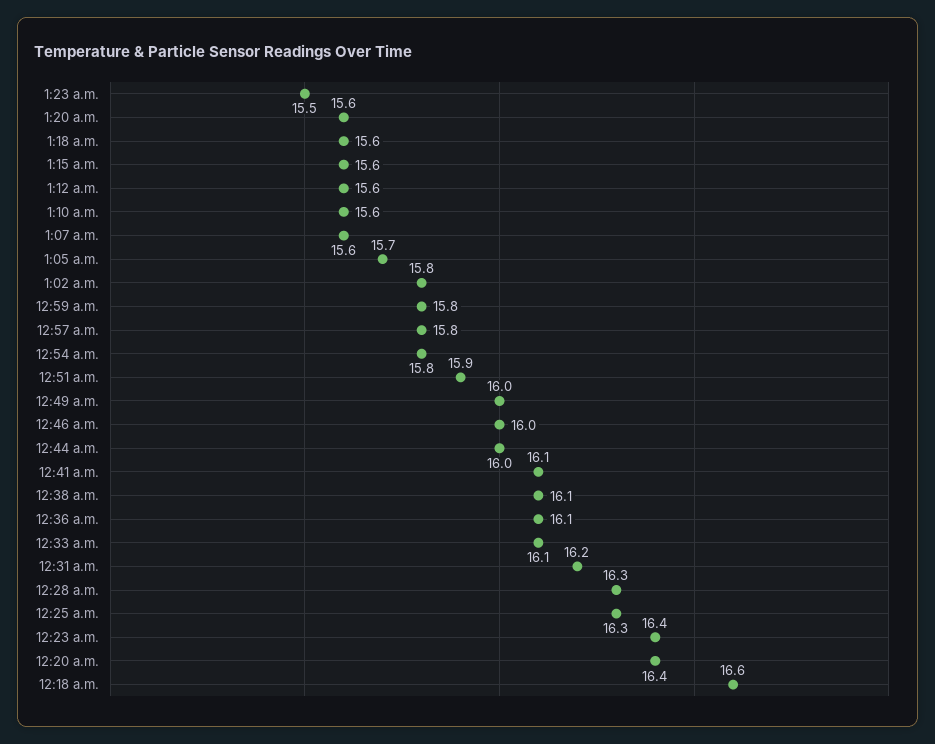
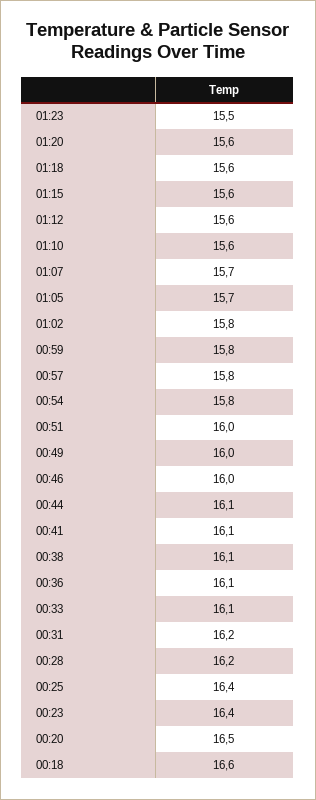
  {
    "1:23 a.m.": 15.5,
    "1:20 a.m.": 15.6,
    "1:18 a.m.": 15.6,
    "1:15 a.m.": 15.6,
    "1:12 a.m.": 15.6,
    "1:10 a.m.": 15.6,
-   "1:07 a.m.": 15.6,
+   "1:07 a.m.": 15.7,
    "1:05 a.m.": 15.7,
    "1:02 a.m.": 15.8,
    "12:59 a.m.": 15.8,
    "12:57 a.m.": 15.8,
    "12:54 a.m.": 15.8,
-   "12:51 a.m.": 15.9,
+   "12:51 a.m.": 16,
    "12:49 a.m.": 16,
    "12:46 a.m.": 16,
-   "12:44 a.m.": 16,
+   "12:44 a.m.": 16.1,
    "12:41 a.m.": 16.1,
    "12:38 a.m.": 16.1,
    "12:36 a.m.": 16.1,
    "12:33 a.m.": 16.1,
    "12:31 a.m.": 16.2,
-   "12:28 a.m.": 16.3,
+   "12:28 a.m.": 16.2,
-   "12:25 a.m.": 16.3,
+   "12:25 a.m.": 16.4,
    "12:23 a.m.": 16.4,
-   "12:20 a.m.": 16.4,
+   "12:20 a.m.": 16.5,
    "12:18 a.m.": 16.6
  }

